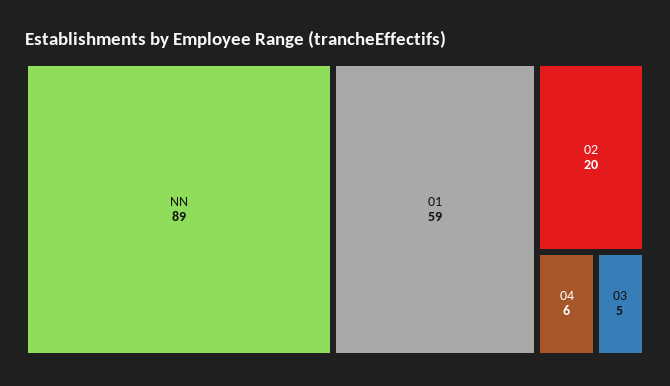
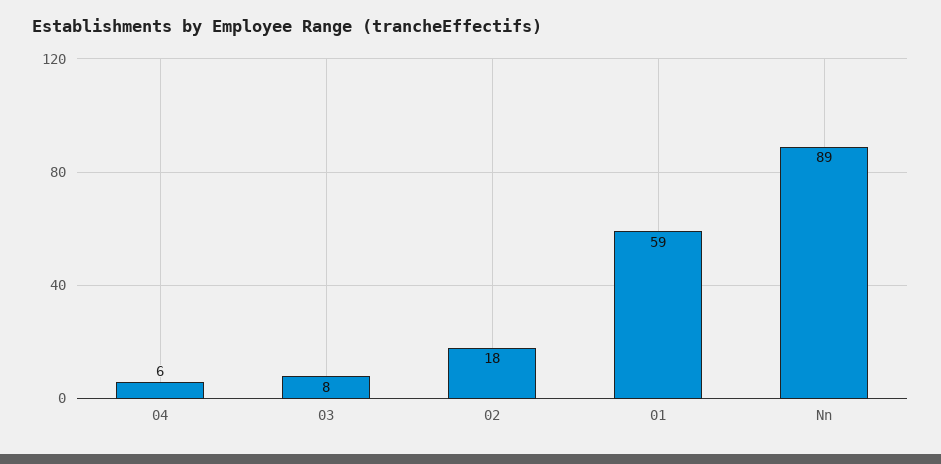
  {
    "NN": 89,
    "01": 59,
-   "02": 20,
+   "02": 18,
    "04": 6,
-   "03": 5
+   "03": 8
  }

